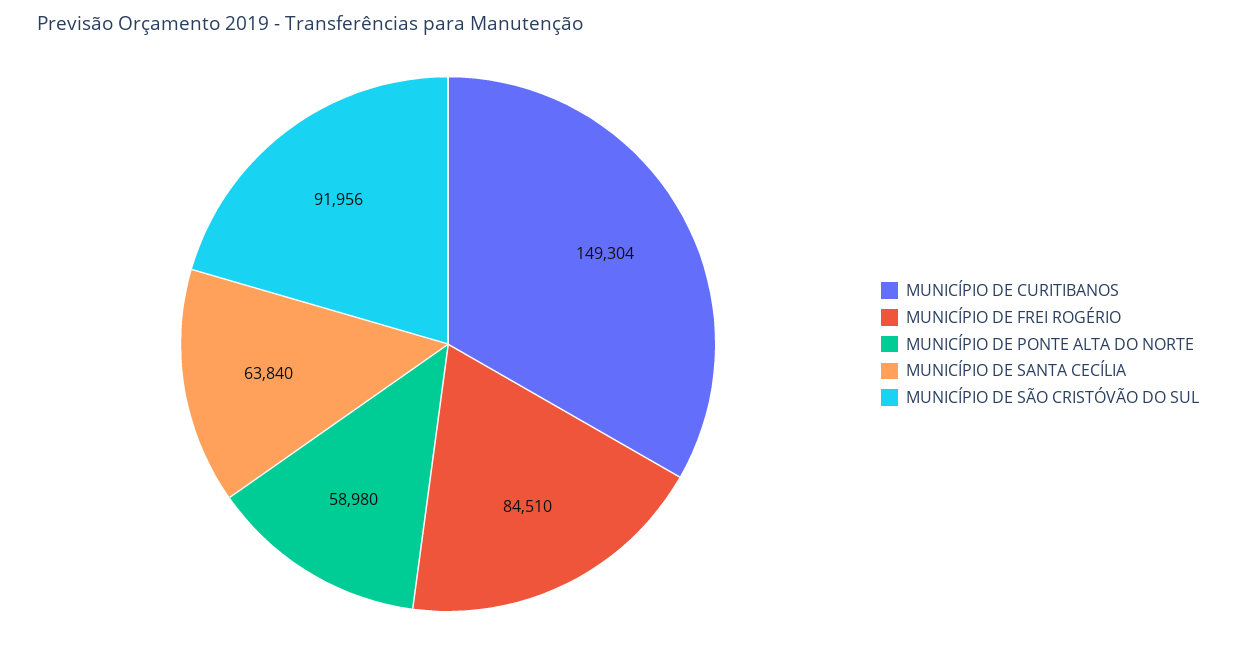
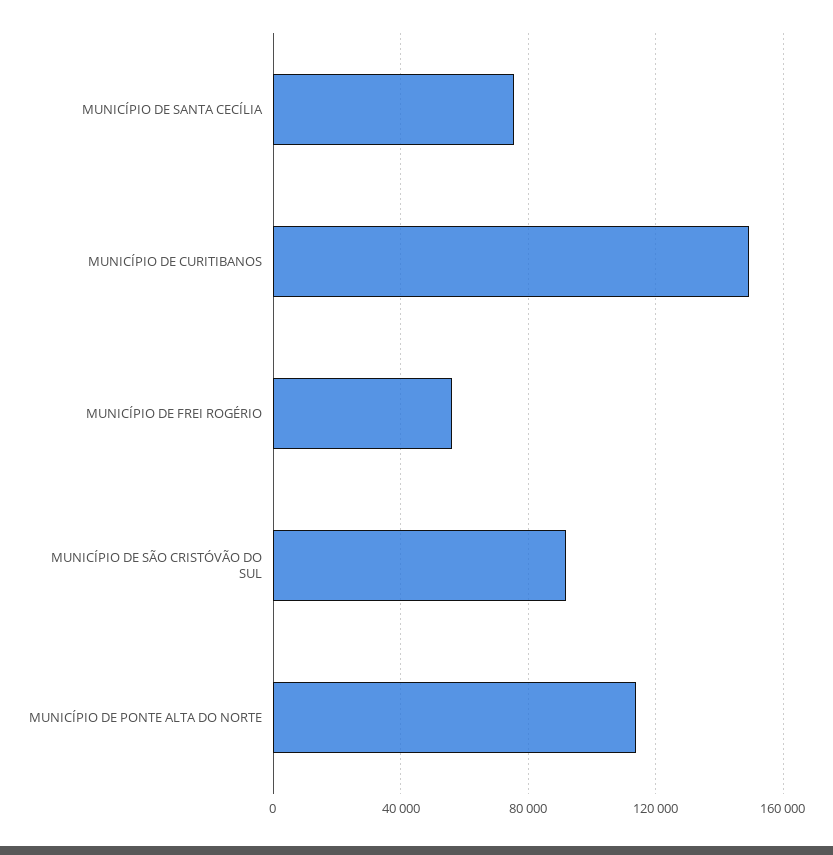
  {
    "MUNICÍPIO DE CURITIBANOS": 149304,
-   "MUNICÍPIO DE FREI ROGÉRIO": 84510,
+   "MUNICÍPIO DE FREI ROGÉRIO": 55000,
-   "MUNICÍPIO DE PONTE ALTA DO NORTE": 58980,
+   "MUNICÍPIO DE PONTE ALTA DO NORTE": 115000,
-   "MUNICÍPIO DE SANTA CECÍLIA": 63840,
+   "MUNICÍPIO DE SANTA CECÍLIA": 75000,
    "MUNICÍPIO DE SÃO CRISTÓVÃO DO SUL": 91956
  }

